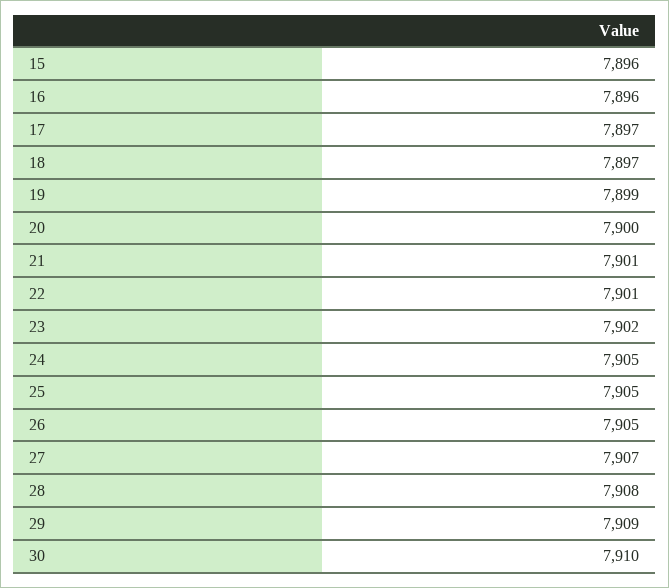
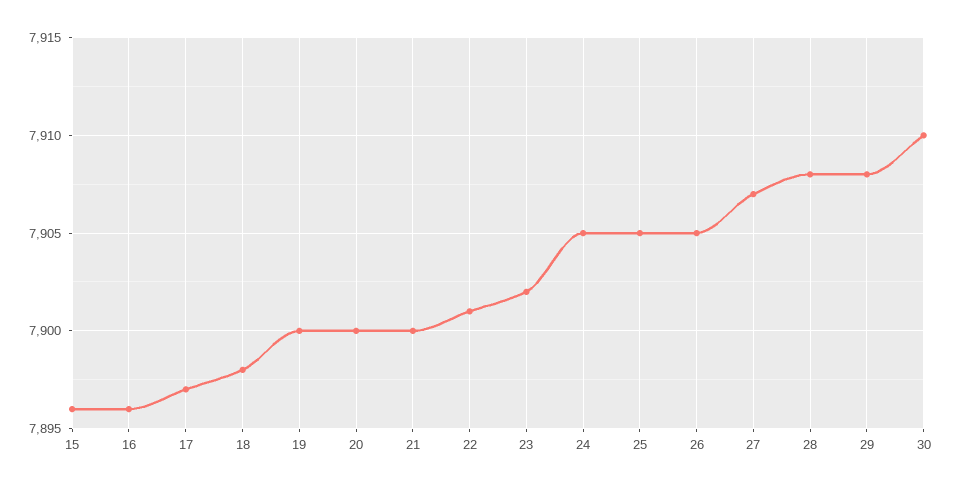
  {
    "15": 7896,
    "16": 7896,
    "17": 7897,
-   "18": 7897,
+   "18": 7898,
-   "19": 7899,
+   "19": 7900,
    "20": 7900,
-   "21": 7901,
+   "21": 7900,
    "22": 7901,
    "23": 7902,
    "24": 7905,
    "25": 7905,
    "26": 7905,
    "27": 7907,
    "28": 7908,
-   "29": 7909,
+   "29": 7908,
    "30": 7910
  }

